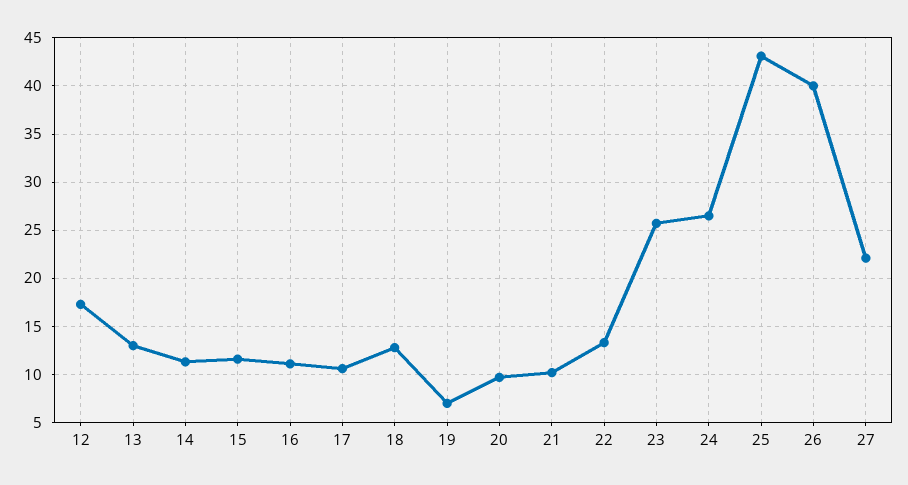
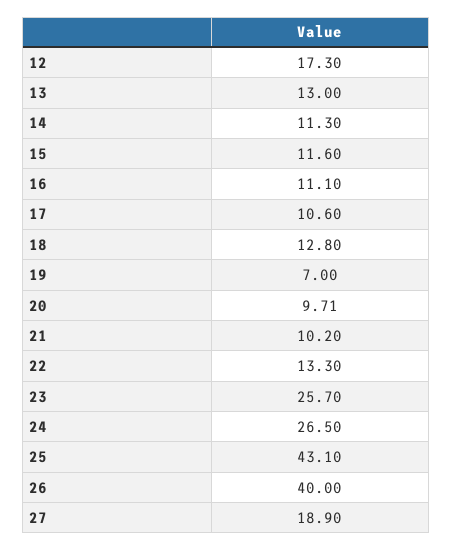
  {
    "12": 17.3,
    "13": 13,
    "14": 11.3,
    "15": 11.6,
    "16": 11.1,
    "17": 10.6,
    "18": 12.8,
    "19": 7,
    "20": 9.71,
    "21": 10.2,
    "22": 13.3,
    "23": 25.7,
    "24": 26.5,
    "25": 43.1,
    "26": 40,
-   "27": 22
+   "27": 18.9
  }

